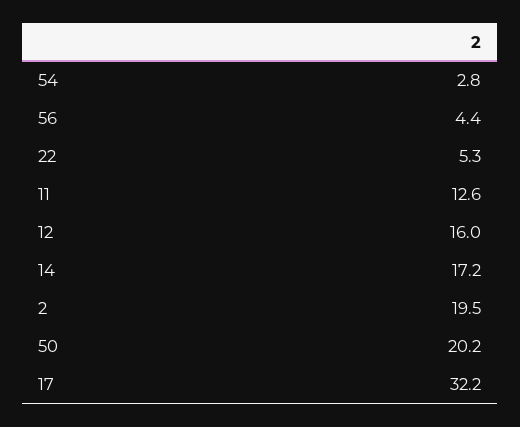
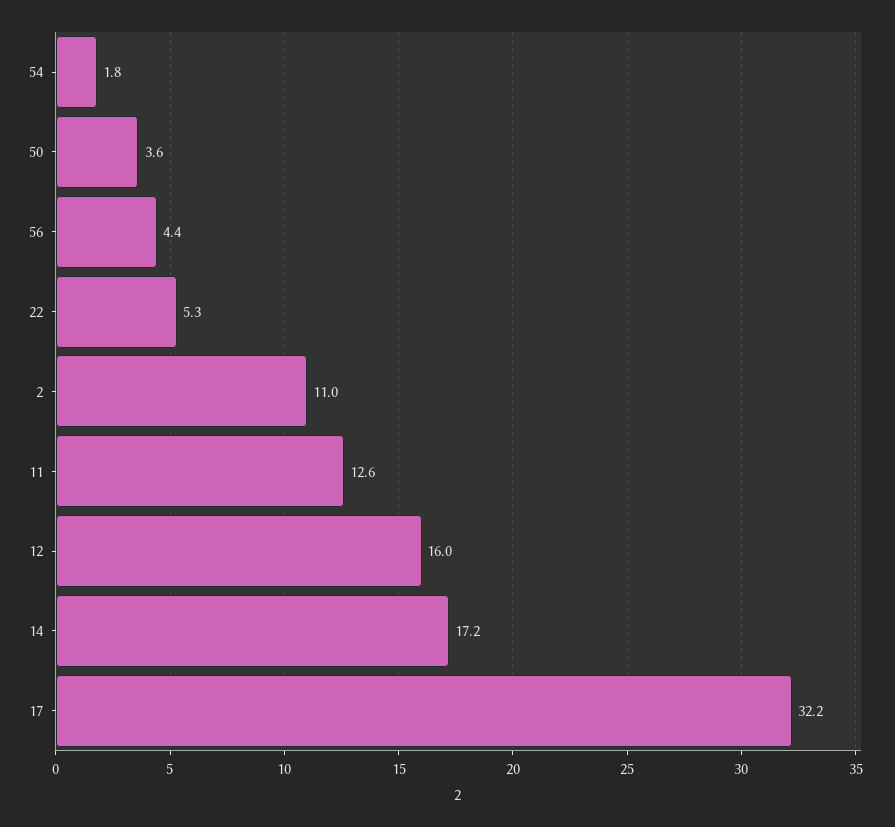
  {
-   "54": 2.8,
+   "54": 1.8,
    "56": 4.4,
    "22": 5.3,
    "11": 12.6,
    "12": 16,
    "14": 17.2,
-   "2": 19.5,
+   "2": 11,
-   "50": 20.2,
+   "50": 3.6,
    "17": 32.2
  }

